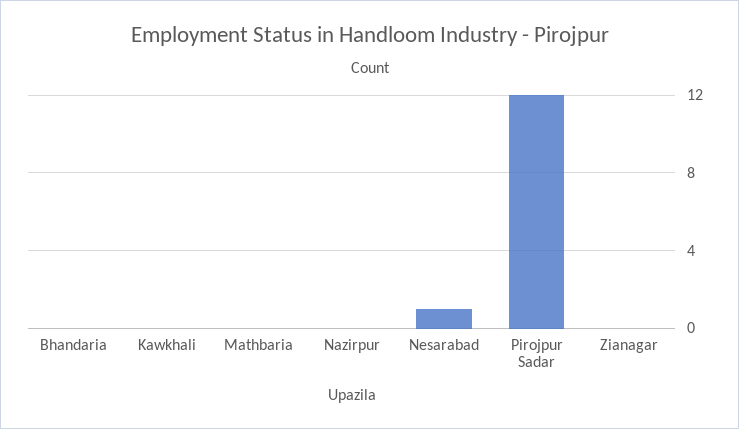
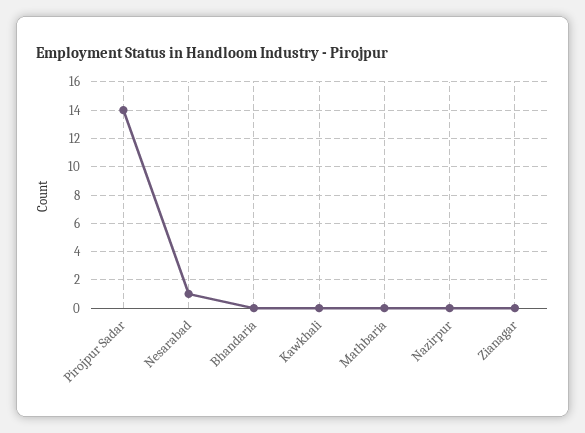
  {
    "Bhandaria": 0,
    "Kawkhali": 0,
    "Mathbaria": 0,
    "Nazirpur": 0,
    "Nesarabad": 1,
-   "Pirojpur Sadar": 12,
+   "Pirojpur Sadar": 14,
    "Zianagar": 0
  }

